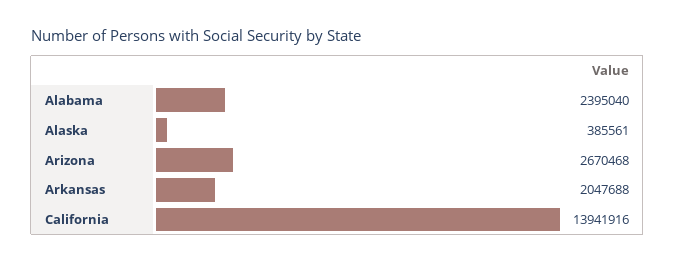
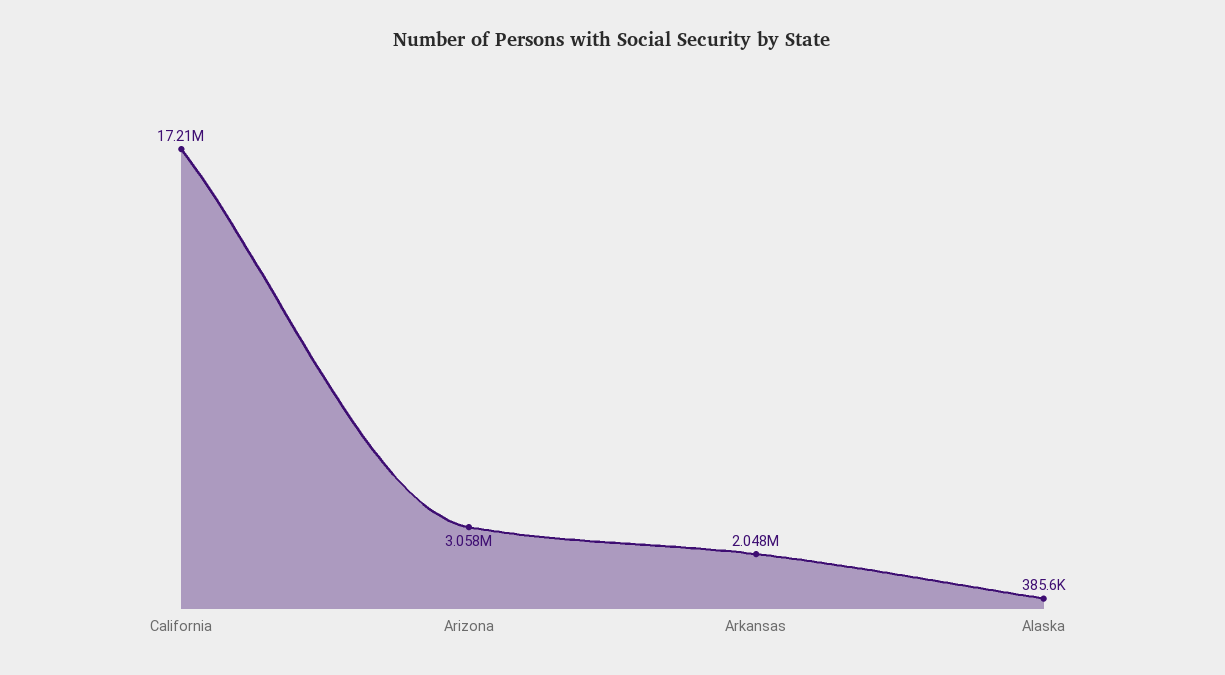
  {
-   "Alabama": 2395040,
    "Alaska": 385561,
-   "Arizona": 2670468,
+   "Arizona": 3058000,
    "Arkansas": 2047688,
-   "California": 13941916
+   "California": 17210000
  }

